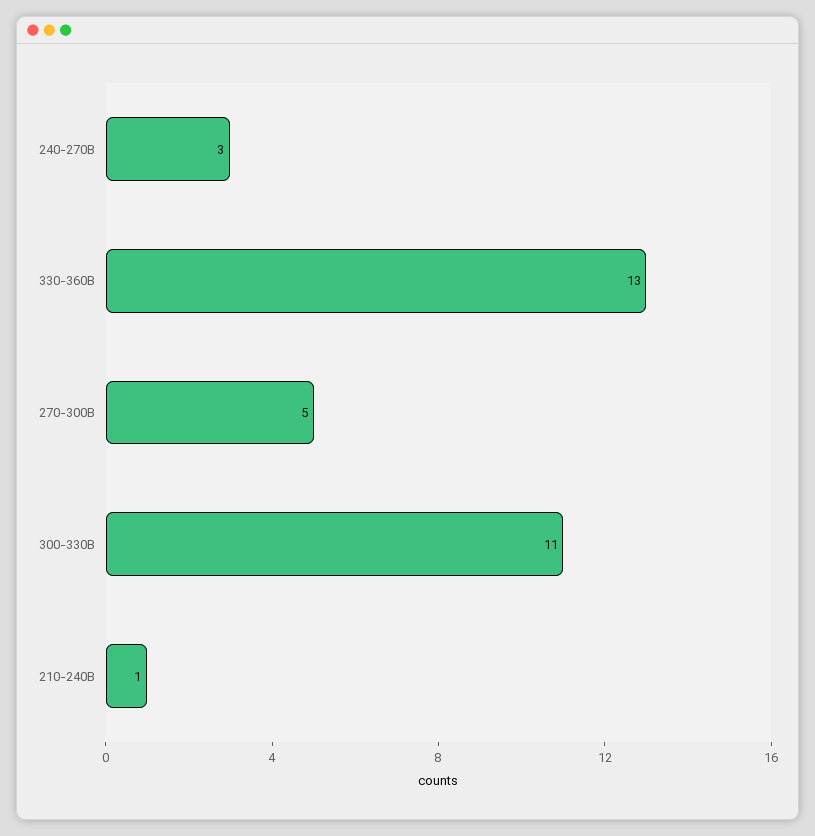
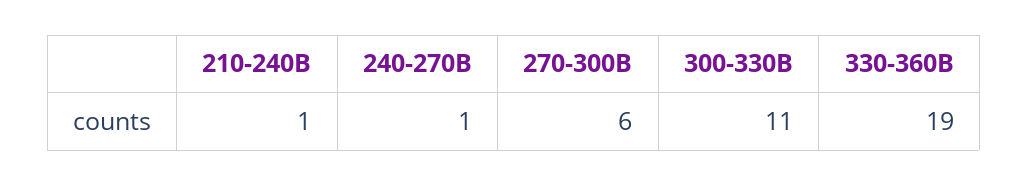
  {
-   "240-270B": 3,
+   "240-270B": 1,
-   "330-360B": 13,
+   "330-360B": 19,
-   "270-300B": 5,
+   "270-300B": 6,
    "300-330B": 11,
    "210-240B": 1
  }

